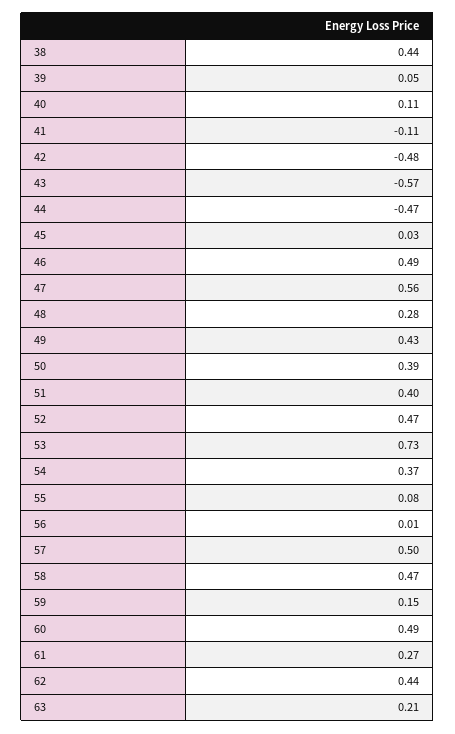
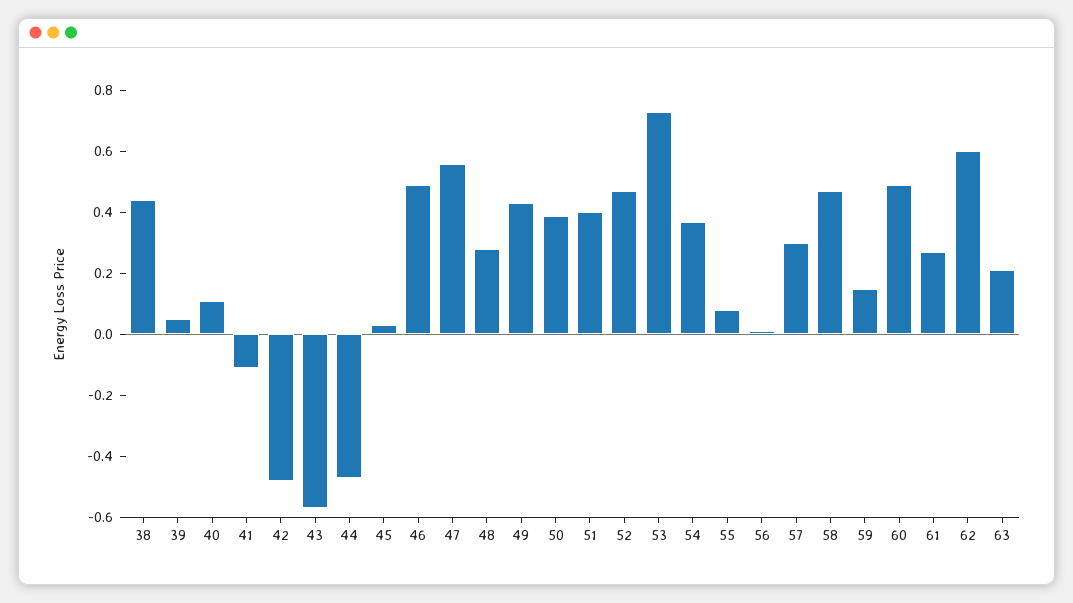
  {
    "38": 0.44,
    "39": 0.05,
    "40": 0.11,
    "41": -0.11,
    "42": -0.48,
    "43": -0.57,
    "44": -0.47,
    "45": 0.03,
    "46": 0.49,
    "47": 0.56,
    "48": 0.28,
    "49": 0.43,
    "50": 0.39,
    "51": 0.4,
    "52": 0.47,
    "53": 0.73,
    "54": 0.37,
    "55": 0.08,
    "56": 0.01,
-   "57": 0.5,
+   "57": 0.3,
    "58": 0.47,
    "59": 0.15,
    "60": 0.49,
    "61": 0.27,
-   "62": 0.44,
+   "62": 0.6,
    "63": 0.21
  }

